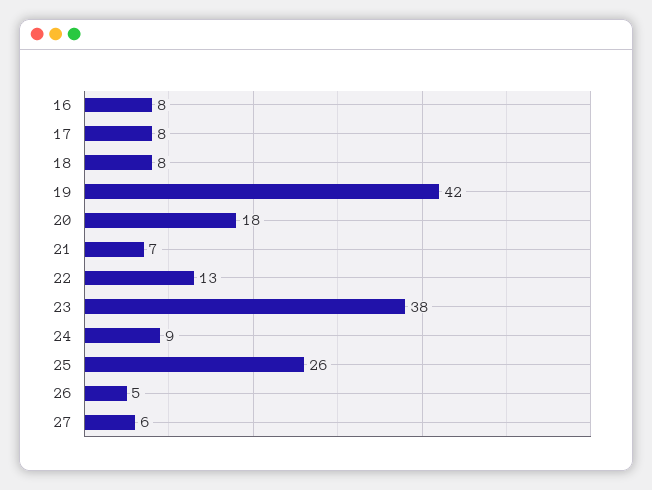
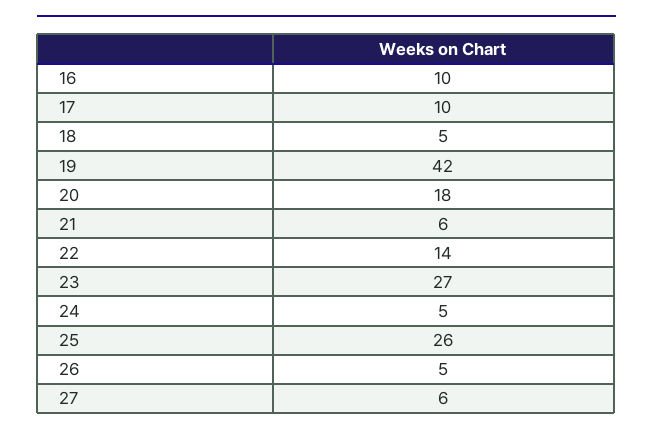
  {
-   "16": 8,
+   "16": 10,
-   "17": 8,
+   "17": 10,
-   "18": 8,
+   "18": 5,
    "19": 42,
    "20": 18,
-   "21": 7,
+   "21": 6,
-   "22": 13,
+   "22": 14,
-   "23": 38,
+   "23": 27,
-   "24": 9,
+   "24": 5,
    "25": 26,
    "26": 5,
    "27": 6
  }

